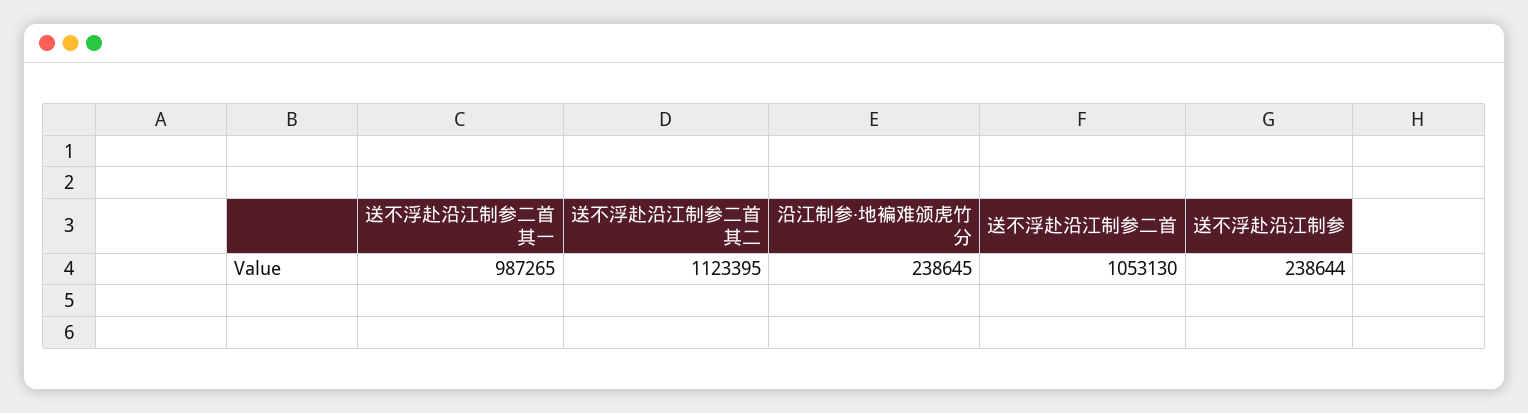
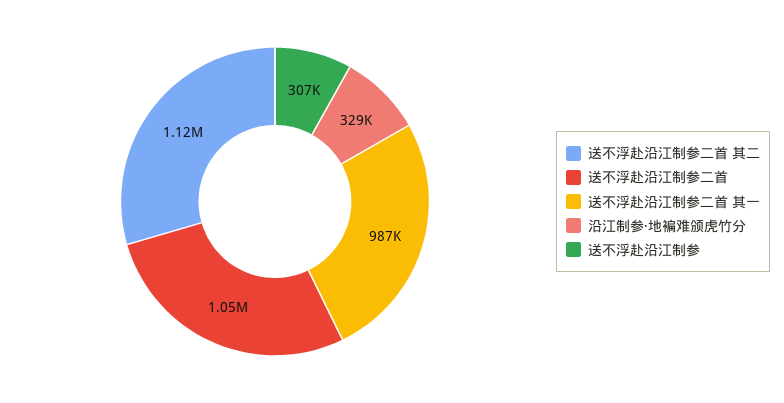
  {
    "送不浮赴沿江制参二首 其一": 987265,
    "送不浮赴沿江制参二首 其二": 1123395,
-   "沿江制参·地褊难颁虎竹分": 238645,
+   "沿江制参·地褊难颁虎竹分": 329000,
    "送不浮赴沿江制参二首": 1053130,
-   "送不浮赴沿江制参": 238644
+   "送不浮赴沿江制参": 307000
  }

